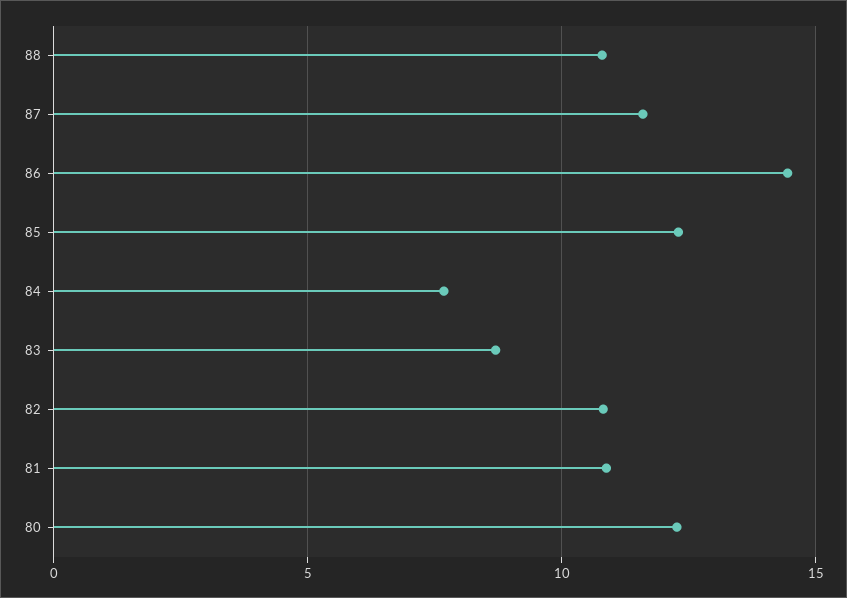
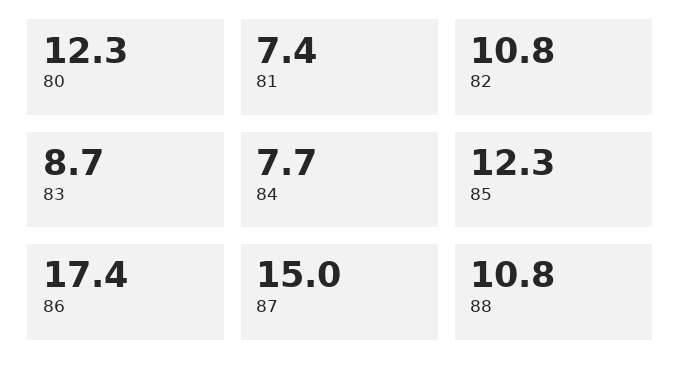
  {
    "88": 10.8,
-   "87": 11.5,
+   "87": 15,
-   "86": 14.5,
+   "86": 17.4,
    "85": 12.3,
    "84": 7.7,
    "83": 8.7,
    "82": 10.8,
-   "81": 11,
+   "81": 7.4,
    "80": 12.3
  }

